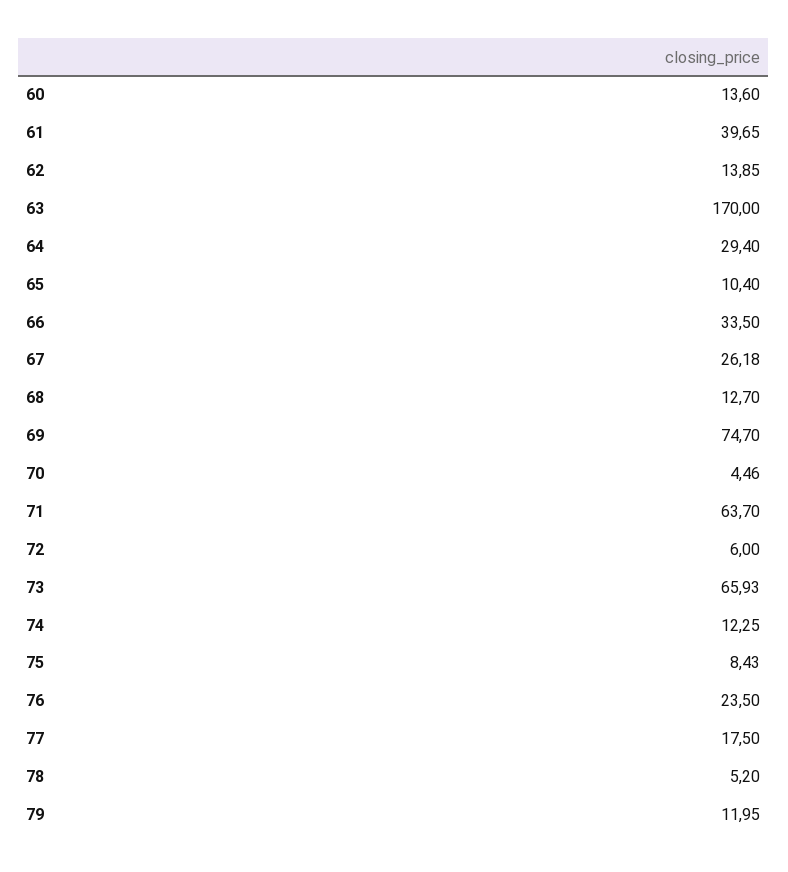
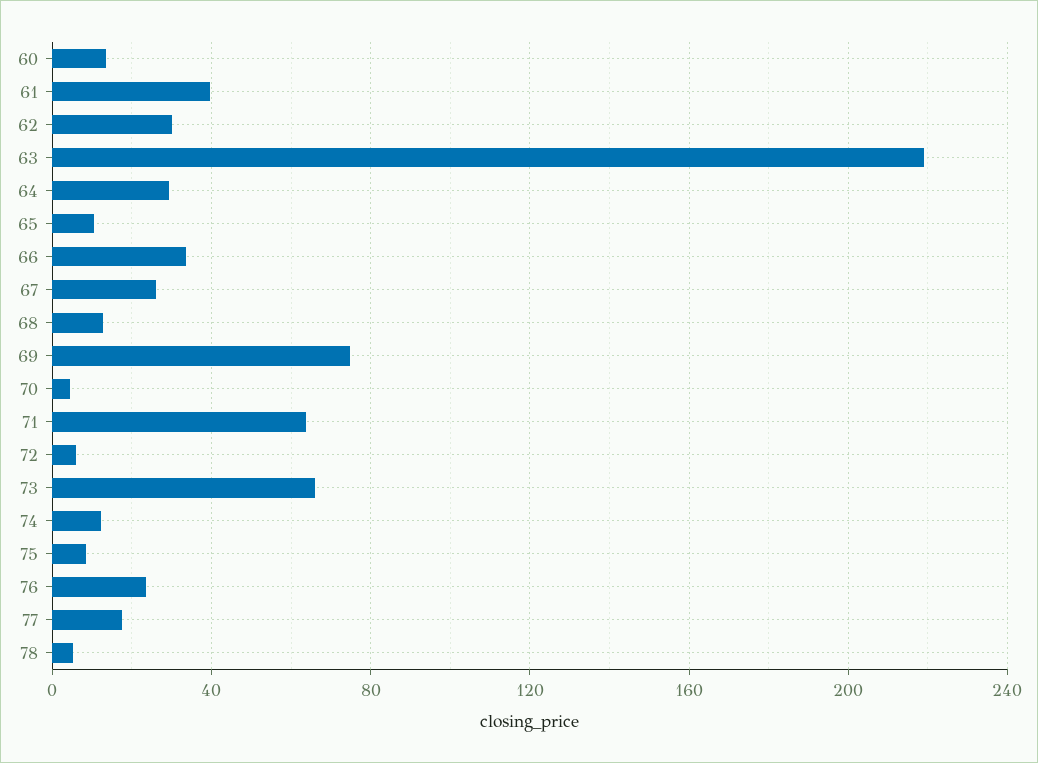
  {
    "60": 13.6,
    "61": 39.65,
-   "62": 13.85,
+   "62": 30,
-   "63": 170,
+   "63": 220,
    "64": 29.4,
    "65": 10.4,
    "66": 33.5,
    "67": 26.18,
    "68": 12.7,
    "69": 74.7,
    "70": 4.46,
    "71": 63.7,
    "72": 6,
    "73": 65.93,
    "74": 12.25,
    "75": 8.43,
    "76": 23.5,
    "77": 17.5,
-   "78": 5.2,
+   "78": 5.2
-   "79": 11.95
  }

